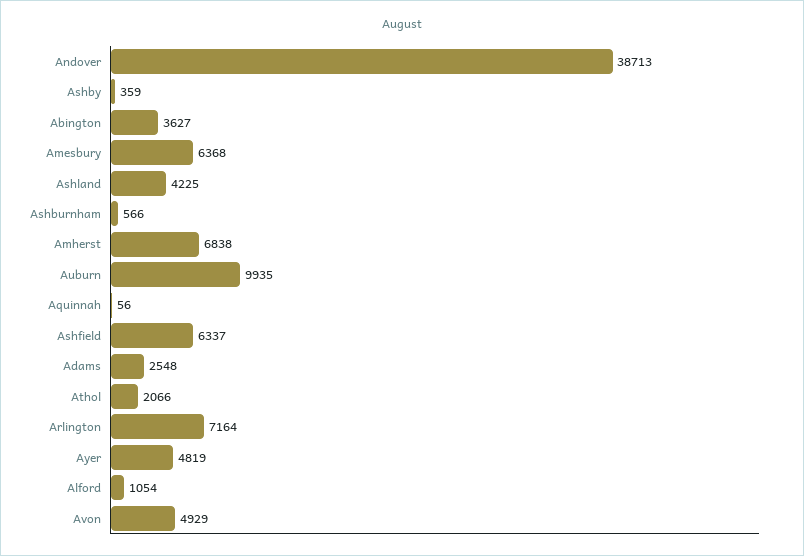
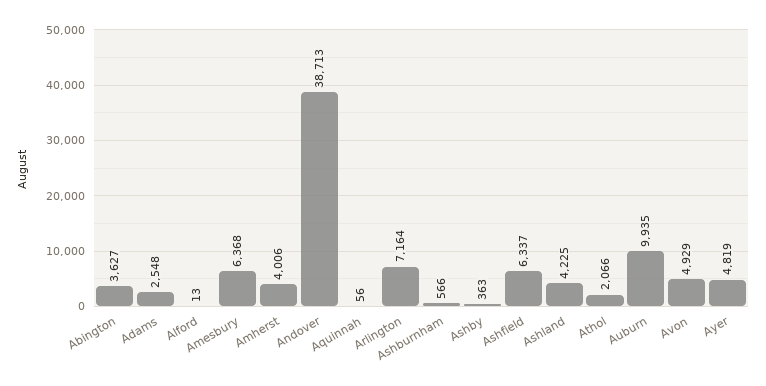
  {
    "Andover": 38713,
-   "Ashby": 359,
+   "Ashby": 363,
    "Abington": 3627,
    "Amesbury": 6368,
    "Ashland": 4225,
    "Ashburnham": 566,
-   "Amherst": 6838,
+   "Amherst": 4006,
    "Auburn": 9935,
    "Aquinnah": 56,
    "Ashfield": 6337,
    "Adams": 2548,
    "Athol": 2066,
    "Arlington": 7164,
    "Ayer": 4819,
-   "Alford": 1054,
+   "Alford": 13,
    "Avon": 4929
  }

